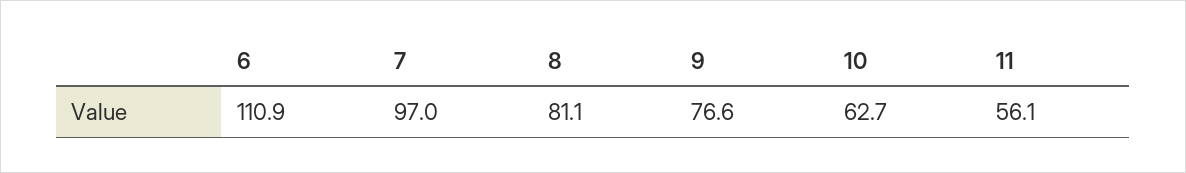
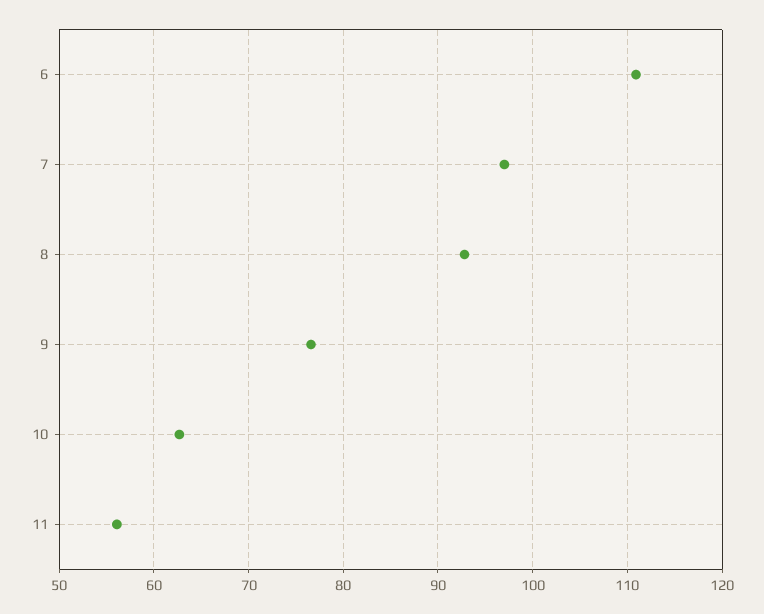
  {
    "6": 110.9,
    "7": 97,
-   "8": 81.1,
+   "8": 93,
    "9": 76.6,
    "10": 62.7,
    "11": 56.1
  }

